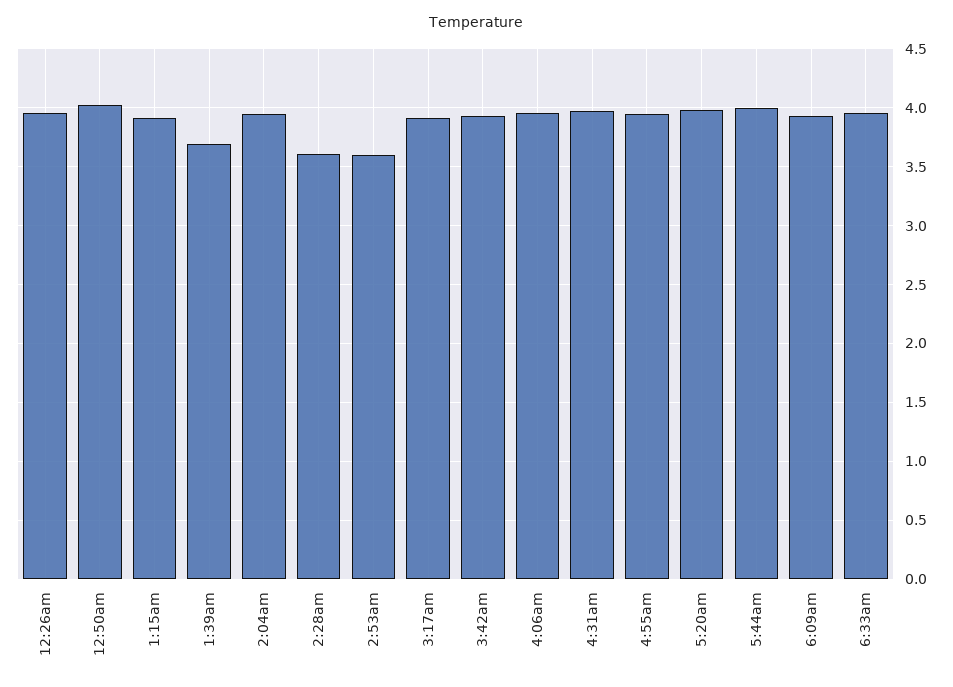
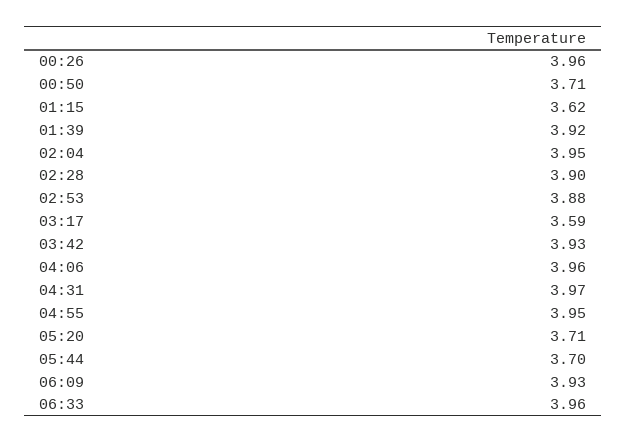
  {
    "12:26am": 3.96,
-   "12:50am": 4,
+   "12:50am": 3.71,
-   "1:15am": 3.9,
+   "1:15am": 3.62,
-   "1:39am": 3.7,
+   "1:39am": 3.92,
    "2:04am": 3.95,
-   "2:28am": 3.6,
+   "2:28am": 3.9,
-   "2:53am": 3.6,
+   "2:53am": 3.88,
-   "3:17am": 3.9,
+   "3:17am": 3.59,
    "3:42am": 3.93,
    "4:06am": 3.96,
    "4:31am": 3.97,
    "4:55am": 3.95,
-   "5:20am": 4,
+   "5:20am": 3.71,
-   "5:44am": 4,
+   "5:44am": 3.7,
    "6:09am": 3.93,
    "6:33am": 3.96
  }

